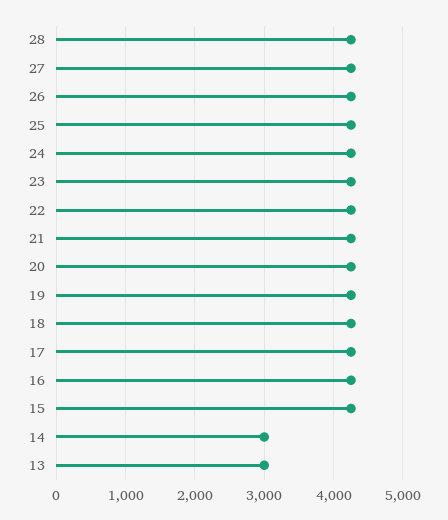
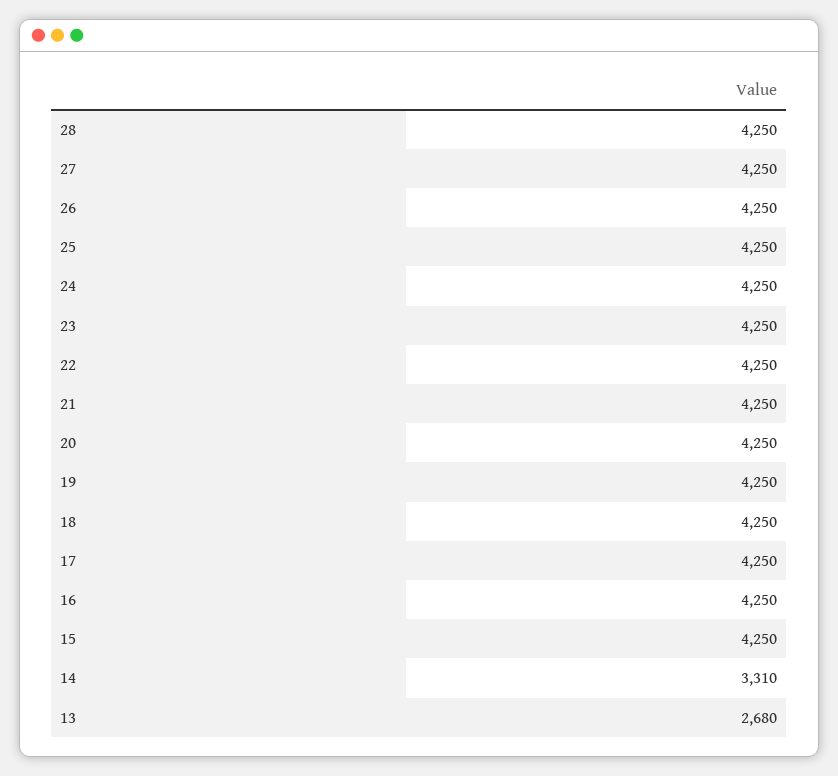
  {
    "28": 4250,
    "27": 4250,
    "26": 4250,
    "25": 4250,
    "24": 4250,
    "23": 4250,
    "22": 4250,
    "21": 4250,
    "20": 4250,
    "19": 4250,
    "18": 4250,
    "17": 4250,
    "16": 4250,
    "15": 4250,
-   "14": 3000,
+   "14": 3310,
-   "13": 3000
+   "13": 2680
  }

